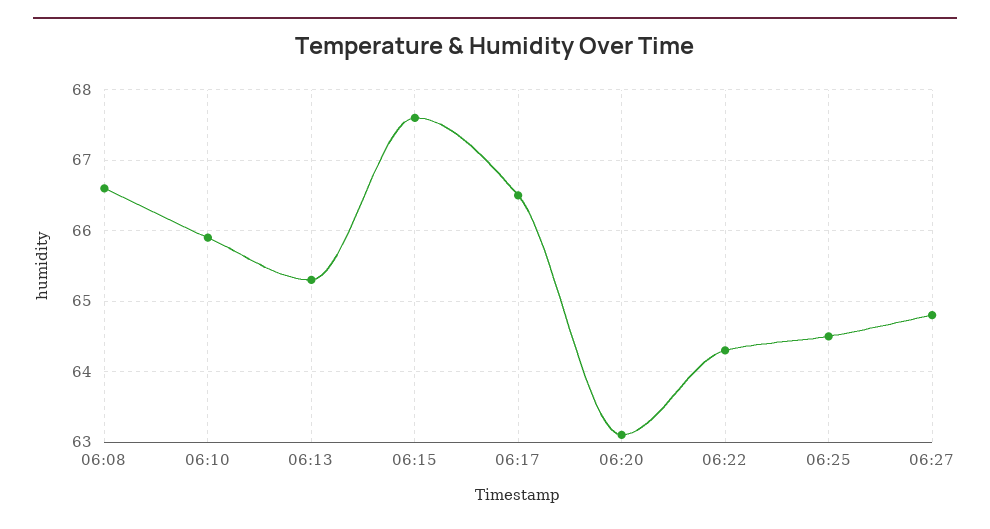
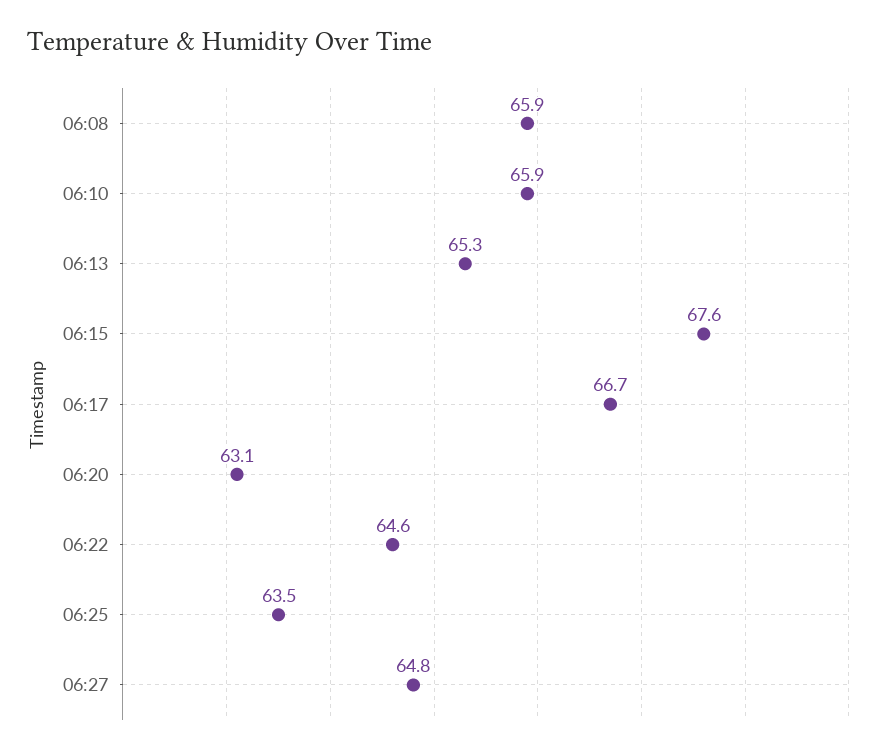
  {
-   "06:08": 66.6,
+   "06:08": 65.9,
    "06:10": 65.9,
    "06:13": 65.3,
    "06:15": 67.6,
-   "06:17": 66.5,
+   "06:17": 66.7,
    "06:20": 63.1,
-   "06:22": 64.3,
+   "06:22": 64.6,
-   "06:25": 64.5,
+   "06:25": 63.5,
    "06:27": 64.8
  }

